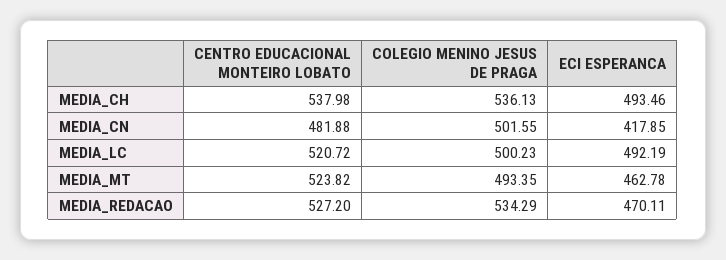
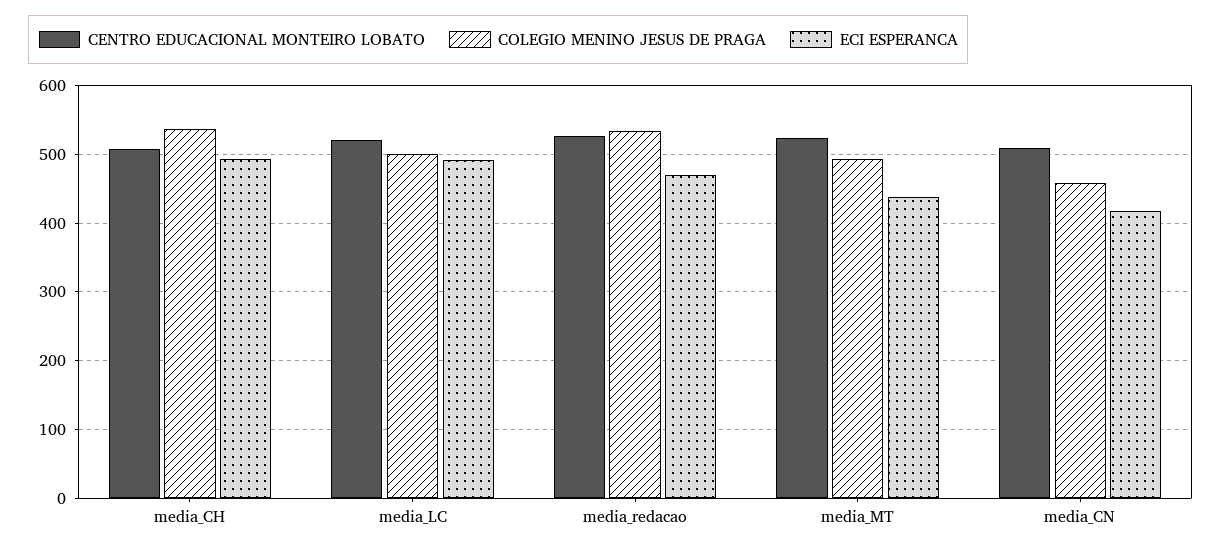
  {
    "CENTRO EDUCACIONAL MONTEIRO LOBATO": {
-     "MEDIA_CH": 537.98,
+     "MEDIA_CH": 510,
-     "MEDIA_CN": 481.88,
+     "MEDIA_CN": 510,
      "MEDIA_LC": 520.72,
      "MEDIA_MT": 523.82,
      "MEDIA_REDACAO": 527.2
    },
    "COLEGIO MENINO JESUS DE PRAGA": {
      "MEDIA_CH": 536.13,
-     "MEDIA_CN": 501.55,
+     "MEDIA_CN": 460,
      "MEDIA_LC": 500.23,
      "MEDIA_MT": 493.35,
      "MEDIA_REDACAO": 534.29
    },
    "ECI ESPERANCA": {
      "MEDIA_CH": 493.46,
      "MEDIA_CN": 417.85,
      "MEDIA_LC": 492.19,
-     "MEDIA_MT": 462.78,
+     "MEDIA_MT": 440,
      "MEDIA_REDACAO": 470.11
    }
  }

